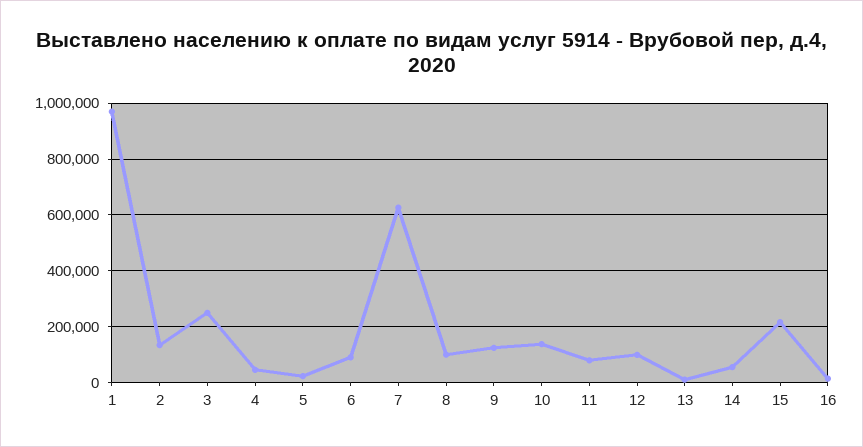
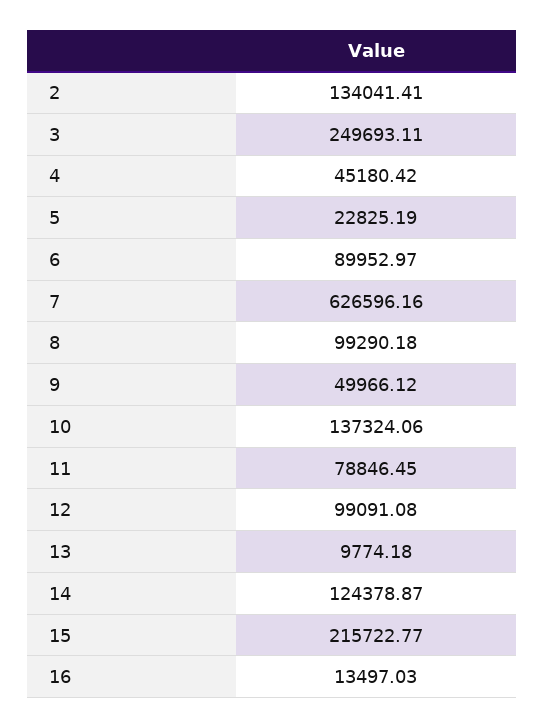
  {
-   "1": 975000,
    "2": 134041.41,
    "3": 249693.11,
    "4": 45180.42,
    "5": 22825.19,
    "6": 89952.97,
    "7": 626596.16,
    "8": 99290.18,
-   "9": 125000,
+   "9": 49966.12,
    "10": 137324.06,
    "11": 78846.45,
    "12": 99091.08,
    "13": 9774.18,
-   "14": 50000,
+   "14": 124378.87,
    "15": 215722.77,
    "16": 13497.03
  }

